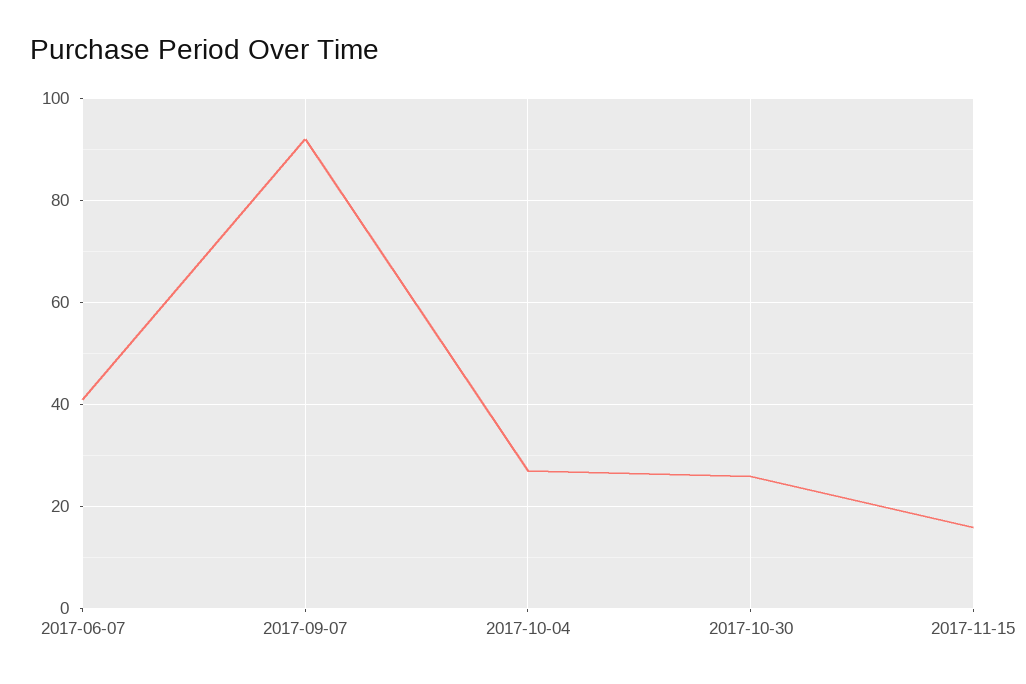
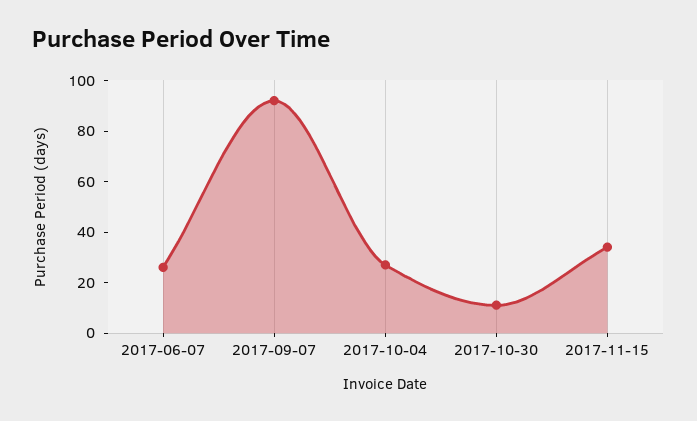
  {
-   "2017-06-07": 40,
+   "2017-06-07": 25,
    "2017-09-07": 90,
    "2017-10-04": 25,
-   "2017-10-30": 25,
+   "2017-10-30": 10,
-   "2017-11-15": 15
+   "2017-11-15": 35
  }

